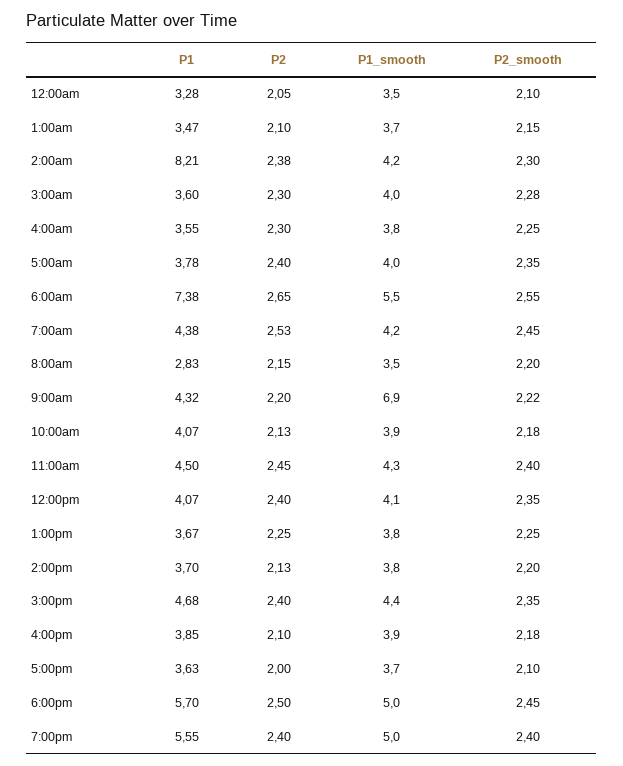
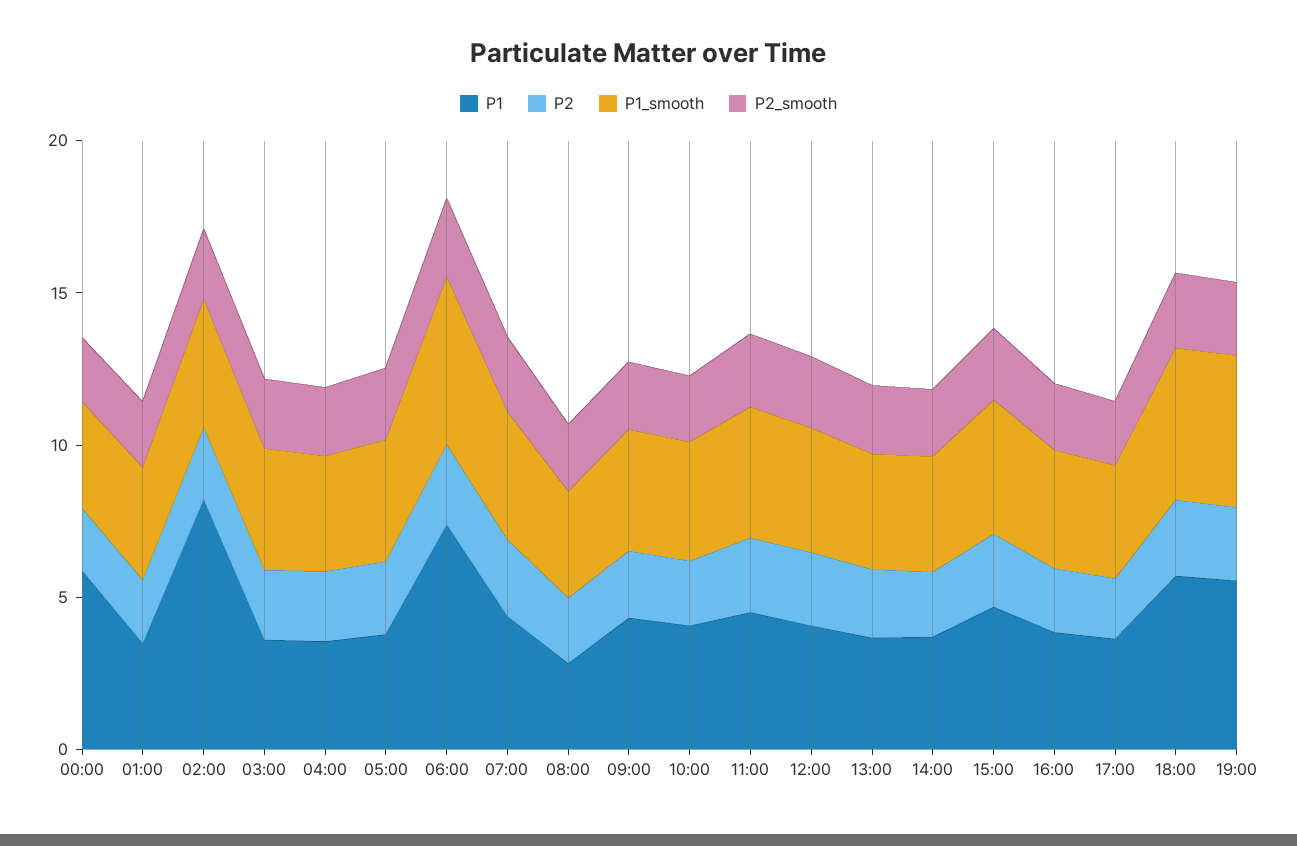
  {
    "P1": {
-     "12:00am": 3.28,
+     "12:00am": 6,
      "1:00am": 3.47,
      "2:00am": 8.21,
      "3:00am": 3.6,
      "4:00am": 3.55,
      "5:00am": 3.78,
      "6:00am": 7.38,
      "7:00am": 4.38,
      "8:00am": 2.83,
      "9:00am": 4.32,
      "10:00am": 4.07,
      "11:00am": 4.5,
      "12:00pm": 4.07,
      "1:00pm": 3.67,
      "2:00pm": 3.7,
      "3:00pm": 4.68,
      "4:00pm": 3.85,
      "5:00pm": 3.63,
      "6:00pm": 5.7,
      "7:00pm": 5.55
    },
    "P2": {
      "12:00am": 2.05,
      "1:00am": 2.1,
      "2:00am": 2.38,
      "3:00am": 2.3,
      "4:00am": 2.3,
      "5:00am": 2.4,
      "6:00am": 2.65,
      "7:00am": 2.53,
      "8:00am": 2.15,
      "9:00am": 2.2,
      "10:00am": 2.13,
      "11:00am": 2.45,
      "12:00pm": 2.4,
      "1:00pm": 2.25,
      "2:00pm": 2.13,
      "3:00pm": 2.4,
      "4:00pm": 2.1,
      "5:00pm": 2,
      "6:00pm": 2.5,
      "7:00pm": 2.4
    },
    "P1_smooth": {
      "12:00am": 3.5,
      "1:00am": 3.7,
      "2:00am": 4.2,
      "3:00am": 4,
      "4:00am": 3.8,
      "5:00am": 4,
      "6:00am": 5.5,
      "7:00am": 4.2,
      "8:00am": 3.5,
-     "9:00am": 6.9,
+     "9:00am": 4,
      "10:00am": 3.9,
      "11:00am": 4.3,
      "12:00pm": 4.1,
      "1:00pm": 3.8,
      "2:00pm": 3.8,
      "3:00pm": 4.4,
      "4:00pm": 3.9,
      "5:00pm": 3.7,
      "6:00pm": 5,
      "7:00pm": 5
    },
    "P2_smooth": {
      "12:00am": 2.1,
      "1:00am": 2.15,
      "2:00am": 2.3,
      "3:00am": 2.28,
      "4:00am": 2.25,
      "5:00am": 2.35,
      "6:00am": 2.55,
      "7:00am": 2.45,
      "8:00am": 2.2,
      "9:00am": 2.22,
      "10:00am": 2.18,
      "11:00am": 2.4,
      "12:00pm": 2.35,
      "1:00pm": 2.25,
      "2:00pm": 2.2,
      "3:00pm": 2.35,
      "4:00pm": 2.18,
      "5:00pm": 2.1,
      "6:00pm": 2.45,
      "7:00pm": 2.4
    }
  }

